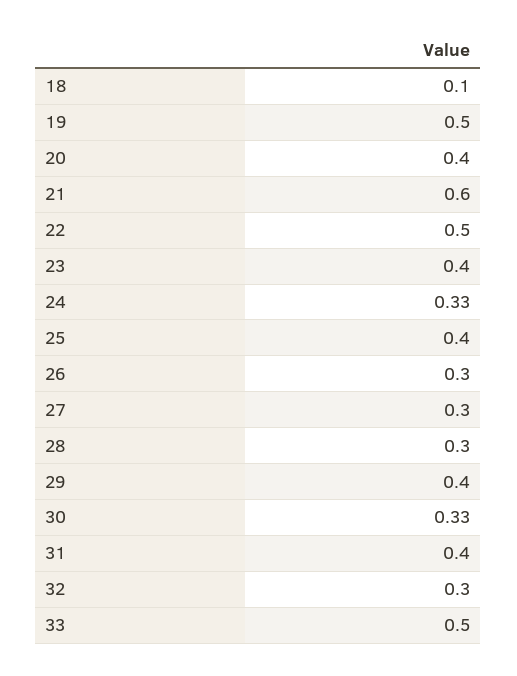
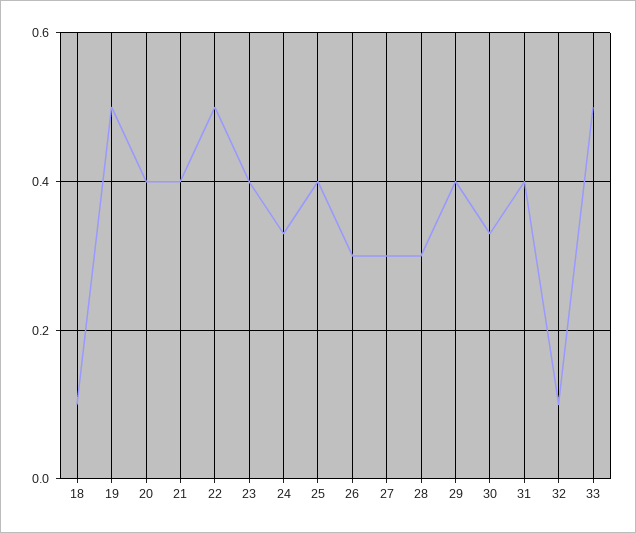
  {
    "18": 0.1,
    "19": 0.5,
    "20": 0.4,
-   "21": 0.6,
+   "21": 0.4,
    "22": 0.5,
    "23": 0.4,
    "24": 0.33,
    "25": 0.4,
    "26": 0.3,
    "27": 0.3,
    "28": 0.3,
    "29": 0.4,
    "30": 0.33,
    "31": 0.4,
-   "32": 0.3,
+   "32": 0.1,
    "33": 0.5
  }

